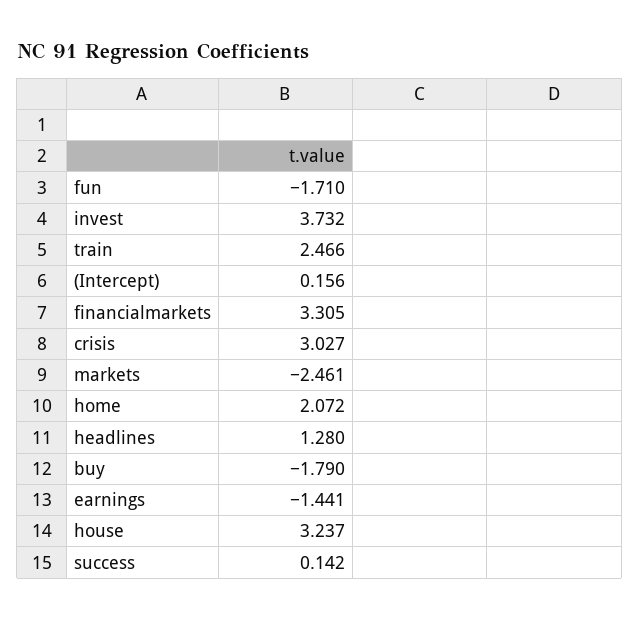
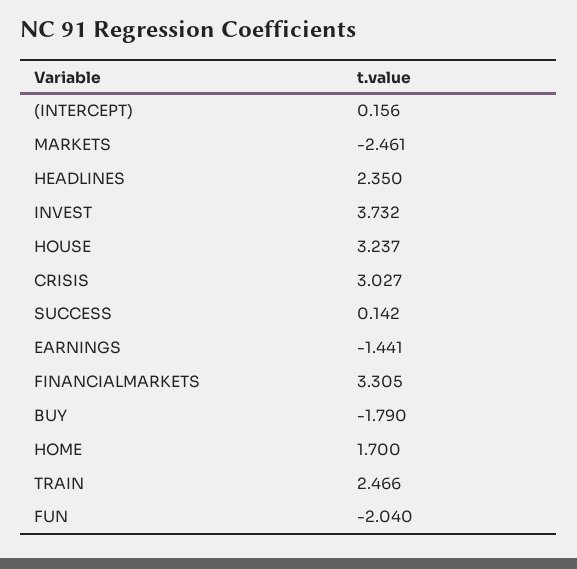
  {
-   "fun": -1.71,
+   "fun": -2.04,
    "invest": 3.732,
    "train": 2.466,
    "(Intercept)": 0.156,
    "financialmarkets": 3.305,
    "crisis": 3.027,
    "markets": -2.461,
-   "home": 2.072,
+   "home": 1.7,
-   "headlines": 1.28,
+   "headlines": 2.35,
    "buy": -1.79,
    "earnings": -1.441,
    "house": 3.237,
    "success": 0.142
  }

